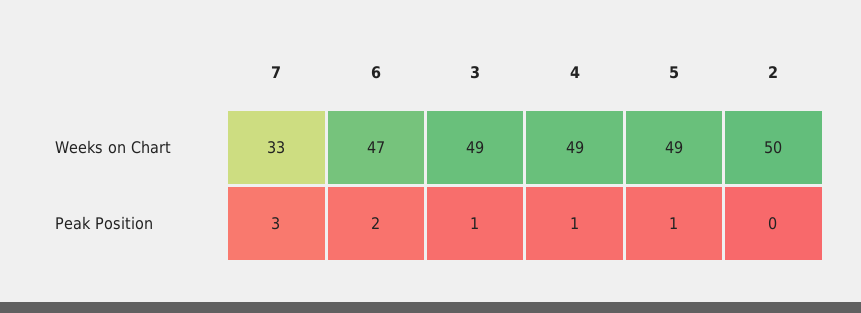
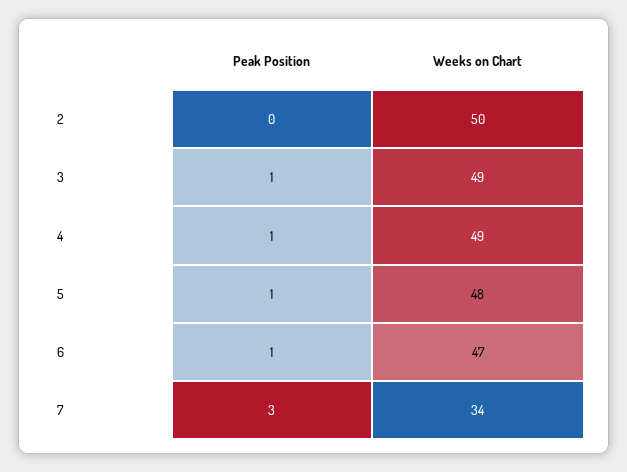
  {
    "7": {
-     "Weeks on Chart": 33,
+     "Weeks on Chart": 34,
      "Peak Position": 3
    },
    "6": {
      "Weeks on Chart": 47,
-     "Peak Position": 2
+     "Peak Position": 1
    },
    "3": {
      "Weeks on Chart": 49,
      "Peak Position": 1
    },
    "4": {
      "Weeks on Chart": 49,
      "Peak Position": 1
    },
    "5": {
-     "Weeks on Chart": 49,
+     "Weeks on Chart": 48,
      "Peak Position": 1
    },
    "2": {
      "Weeks on Chart": 50,
      "Peak Position": 0
    }
  }

